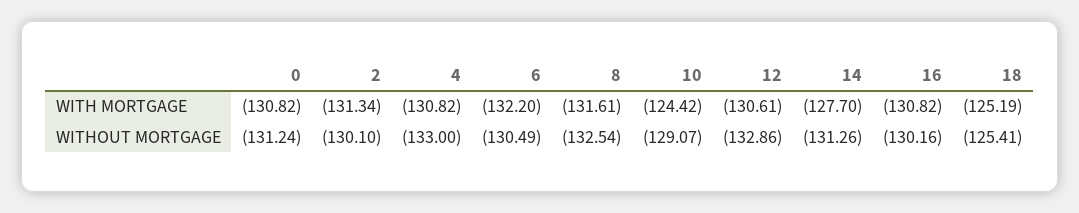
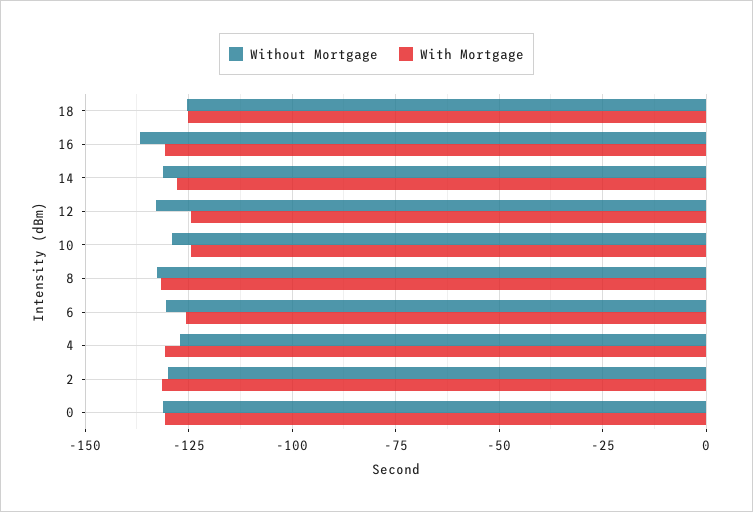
  {
    "WITH MORTGAGE": {
      "0": -130.82,
      "2": -131.34,
      "4": -130.82,
-     "6": -132.2,
+     "6": -125,
      "8": -131.61,
      "10": -124.42,
-     "12": -130.61,
+     "12": -125,
      "14": -127.7,
      "16": -130.82,
      "18": -125.19
    },
    "WITHOUT MORTGAGE": {
      "0": -131.24,
      "2": -130.1,
-     "4": -133,
+     "4": -127.5,
      "6": -130.49,
      "8": -132.54,
      "10": -129.07,
      "12": -132.86,
      "14": -131.26,
-     "16": -130.16,
+     "16": -137.5,
      "18": -125.41
    }
  }

